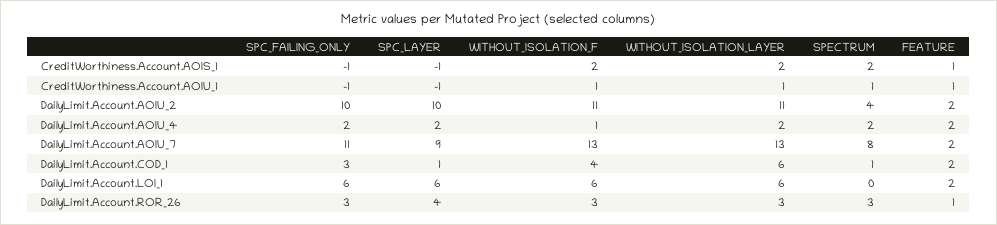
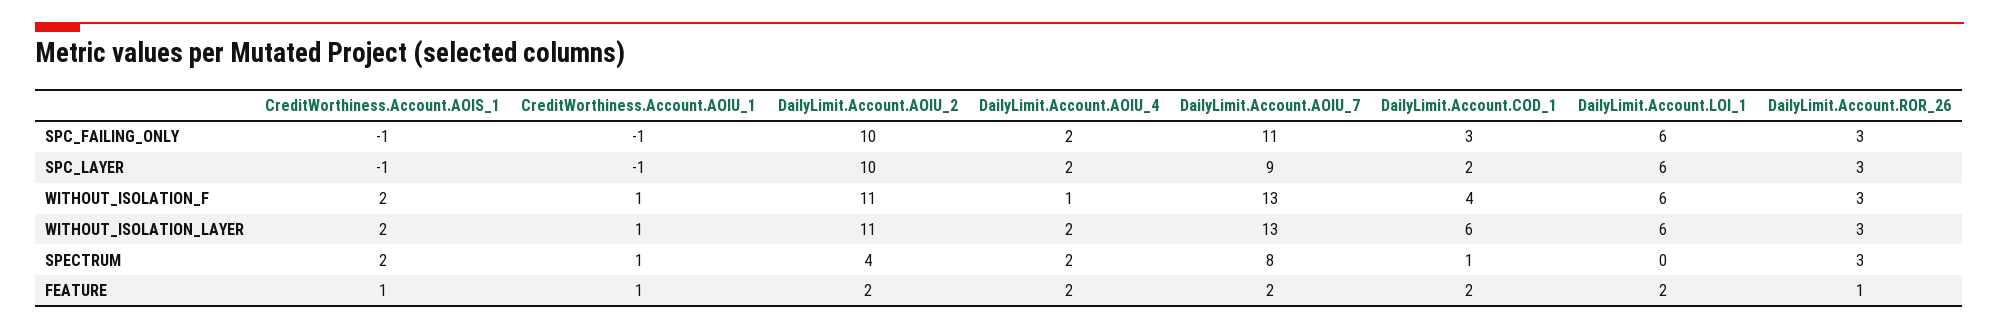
  {
    "SPC_FAILING_ONLY": {
      "CreditWorthiness.Account.AOIS_1": -1,
      "CreditWorthiness.Account.AOIU_1": -1,
      "DailyLimit.Account.AOIU_2": 10,
      "DailyLimit.Account.AOIU_4": 2,
      "DailyLimit.Account.AOIU_7": 11,
      "DailyLimit.Account.COD_1": 3,
      "DailyLimit.Account.LOI_1": 6,
      "DailyLimit.Account.ROR_26": 3
    },
    "SPC_LAYER": {
      "CreditWorthiness.Account.AOIS_1": -1,
      "CreditWorthiness.Account.AOIU_1": -1,
      "DailyLimit.Account.AOIU_2": 10,
      "DailyLimit.Account.AOIU_4": 2,
      "DailyLimit.Account.AOIU_7": 9,
-     "DailyLimit.Account.COD_1": 1,
+     "DailyLimit.Account.COD_1": 2,
      "DailyLimit.Account.LOI_1": 6,
-     "DailyLimit.Account.ROR_26": 4
+     "DailyLimit.Account.ROR_26": 3
    },
    "WITHOUT_ISOLATION_F": {
      "CreditWorthiness.Account.AOIS_1": 2,
      "CreditWorthiness.Account.AOIU_1": 1,
      "DailyLimit.Account.AOIU_2": 11,
      "DailyLimit.Account.AOIU_4": 1,
      "DailyLimit.Account.AOIU_7": 13,
      "DailyLimit.Account.COD_1": 4,
      "DailyLimit.Account.LOI_1": 6,
      "DailyLimit.Account.ROR_26": 3
    },
    "WITHOUT_ISOLATION_LAYER": {
      "CreditWorthiness.Account.AOIS_1": 2,
      "CreditWorthiness.Account.AOIU_1": 1,
      "DailyLimit.Account.AOIU_2": 11,
      "DailyLimit.Account.AOIU_4": 2,
      "DailyLimit.Account.AOIU_7": 13,
      "DailyLimit.Account.COD_1": 6,
      "DailyLimit.Account.LOI_1": 6,
      "DailyLimit.Account.ROR_26": 3
    },
    "SPECTRUM": {
      "CreditWorthiness.Account.AOIS_1": 2,
      "CreditWorthiness.Account.AOIU_1": 1,
      "DailyLimit.Account.AOIU_2": 4,
      "DailyLimit.Account.AOIU_4": 2,
      "DailyLimit.Account.AOIU_7": 8,
      "DailyLimit.Account.COD_1": 1,
      "DailyLimit.Account.LOI_1": 0,
      "DailyLimit.Account.ROR_26": 3
    },
    "FEATURE": {
      "CreditWorthiness.Account.AOIS_1": 1,
      "CreditWorthiness.Account.AOIU_1": 1,
      "DailyLimit.Account.AOIU_2": 2,
      "DailyLimit.Account.AOIU_4": 2,
      "DailyLimit.Account.AOIU_7": 2,
      "DailyLimit.Account.COD_1": 2,
      "DailyLimit.Account.LOI_1": 2,
      "DailyLimit.Account.ROR_26": 1
    }
  }

